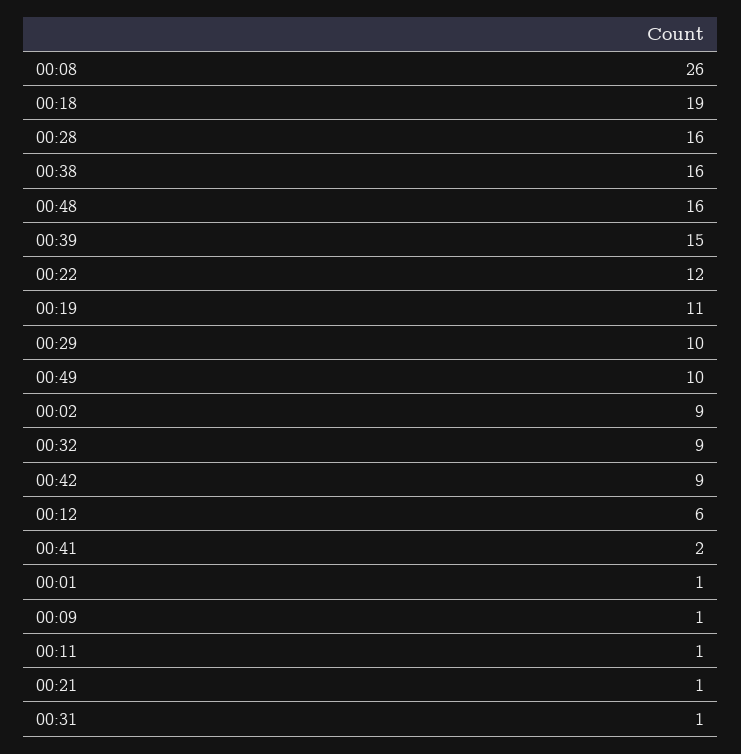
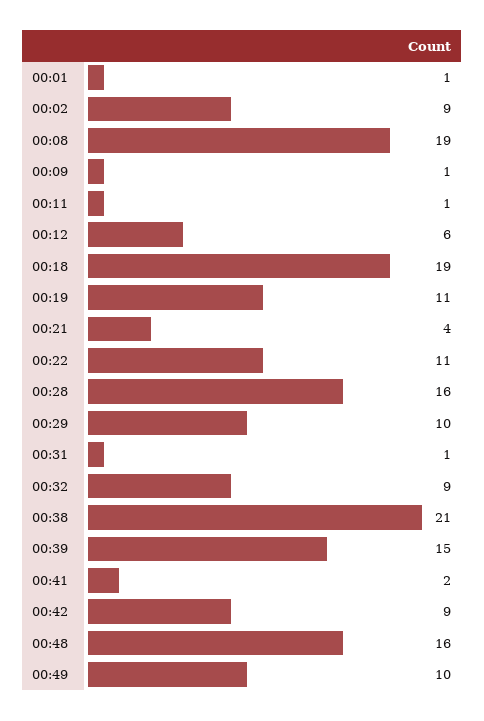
  {
-   "00:08": 26,
+   "00:08": 19,
    "00:18": 19,
    "00:28": 16,
-   "00:38": 16,
+   "00:38": 21,
    "00:48": 16,
    "00:39": 15,
-   "00:22": 12,
+   "00:22": 11,
    "00:19": 11,
    "00:29": 10,
    "00:49": 10,
    "00:02": 9,
    "00:32": 9,
    "00:42": 9,
    "00:12": 6,
    "00:41": 2,
    "00:01": 1,
    "00:09": 1,
    "00:11": 1,
-   "00:21": 1,
+   "00:21": 4,
    "00:31": 1
  }

